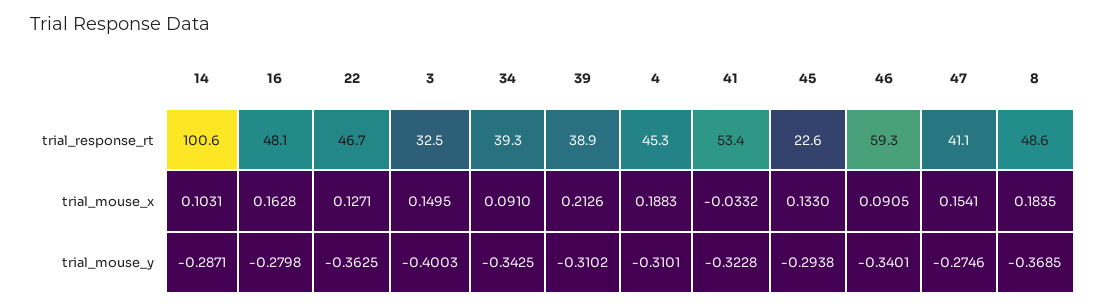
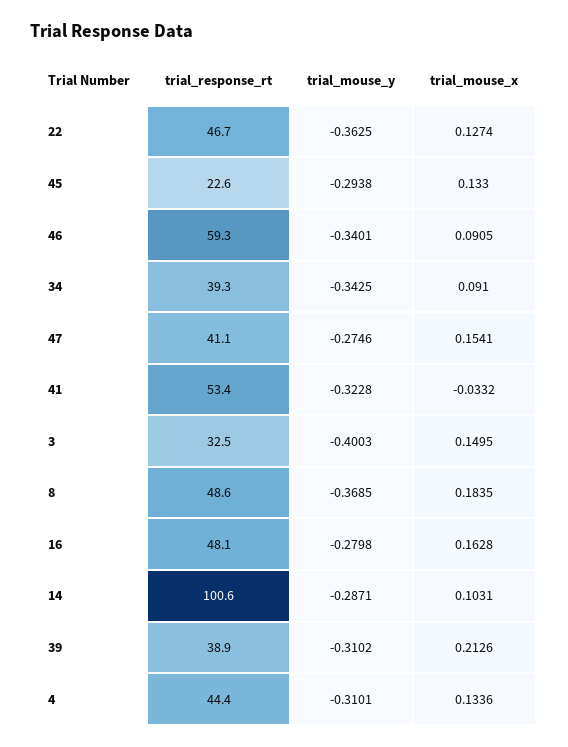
  {
    "14": {
      "trial_response_rt": 100.6,
      "trial_mouse_x": 0.1031,
      "trial_mouse_y": -0.2871
    },
    "16": {
      "trial_response_rt": 48.1,
      "trial_mouse_x": 0.1628,
      "trial_mouse_y": -0.2798
    },
    "22": {
      "trial_response_rt": 46.7,
-     "trial_mouse_x": 0.1271,
+     "trial_mouse_x": 0.1274,
      "trial_mouse_y": -0.3625
    },
    "3": {
      "trial_response_rt": 32.5,
      "trial_mouse_x": 0.1495,
      "trial_mouse_y": -0.4003
    },
    "34": {
      "trial_response_rt": 39.3,
      "trial_mouse_x": 0.091,
      "trial_mouse_y": -0.3425
    },
    "39": {
      "trial_response_rt": 38.9,
      "trial_mouse_x": 0.2126,
      "trial_mouse_y": -0.3102
    },
    "4": {
-     "trial_response_rt": 45.3,
+     "trial_response_rt": 44.4,
-     "trial_mouse_x": 0.1883,
+     "trial_mouse_x": 0.1336,
      "trial_mouse_y": -0.3101
    },
    "41": {
      "trial_response_rt": 53.4,
      "trial_mouse_x": -0.0332,
      "trial_mouse_y": -0.3228
    },
    "45": {
      "trial_response_rt": 22.6,
      "trial_mouse_x": 0.133,
      "trial_mouse_y": -0.2938
    },
    "46": {
      "trial_response_rt": 59.3,
      "trial_mouse_x": 0.0905,
      "trial_mouse_y": -0.3401
    },
    "47": {
      "trial_response_rt": 41.1,
      "trial_mouse_x": 0.1541,
      "trial_mouse_y": -0.2746
    },
    "8": {
      "trial_response_rt": 48.6,
      "trial_mouse_x": 0.1835,
      "trial_mouse_y": -0.3685
    }
  }

